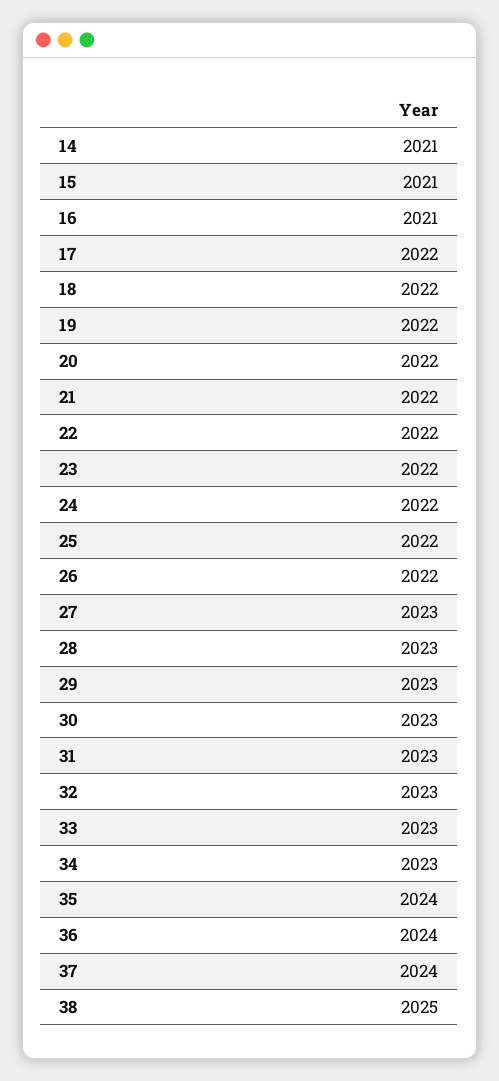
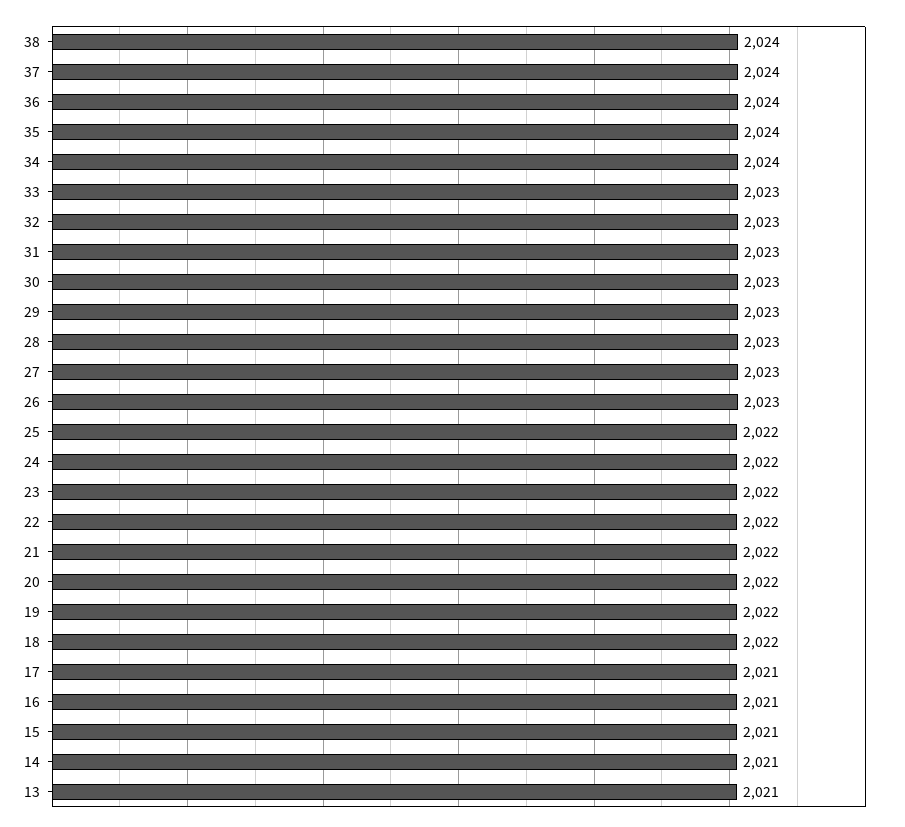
  {
    "14": 2021,
    "15": 2021,
    "16": 2021,
-   "17": 2022,
+   "17": 2021,
    "18": 2022,
    "19": 2022,
    "20": 2022,
    "21": 2022,
    "22": 2022,
    "23": 2022,
    "24": 2022,
    "25": 2022,
-   "26": 2022,
+   "26": 2023,
    "27": 2023,
    "28": 2023,
    "29": 2023,
    "30": 2023,
    "31": 2023,
    "32": 2023,
    "33": 2023,
-   "34": 2023,
+   "34": 2024,
    "35": 2024,
    "36": 2024,
    "37": 2024,
-   "38": 2025
+   "38": 2024,
+   "13": 2021
  }

